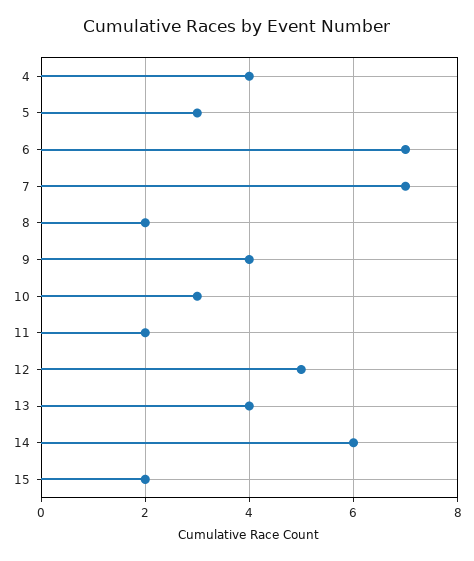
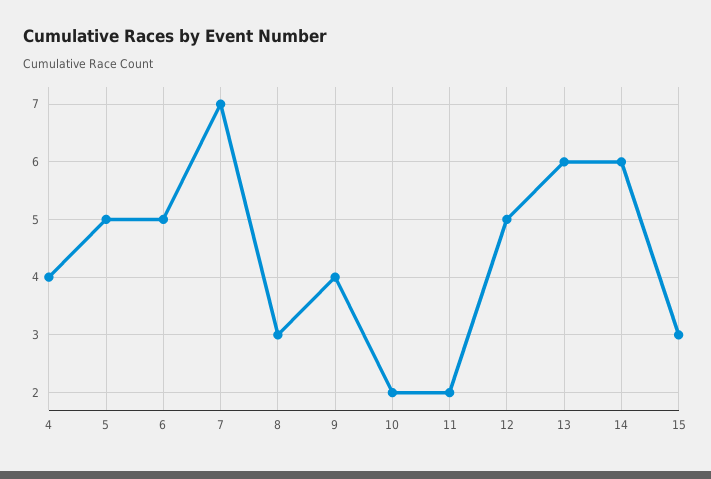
  {
    "4": 4,
-   "5": 3,
+   "5": 5,
-   "6": 7,
+   "6": 5,
    "7": 7,
-   "8": 2,
+   "8": 3,
    "9": 4,
-   "10": 3,
+   "10": 2,
    "11": 2,
    "12": 5,
-   "13": 4,
+   "13": 6,
    "14": 6,
-   "15": 2
+   "15": 3
  }

